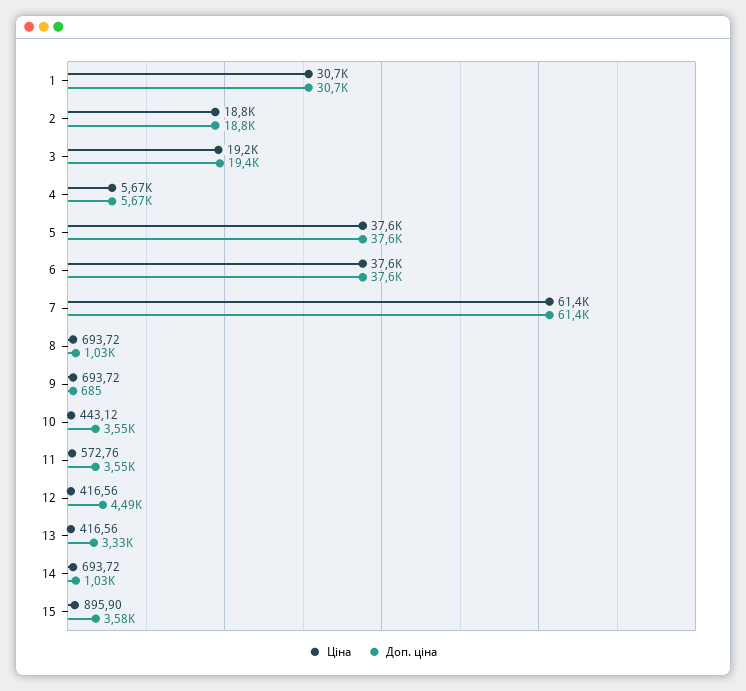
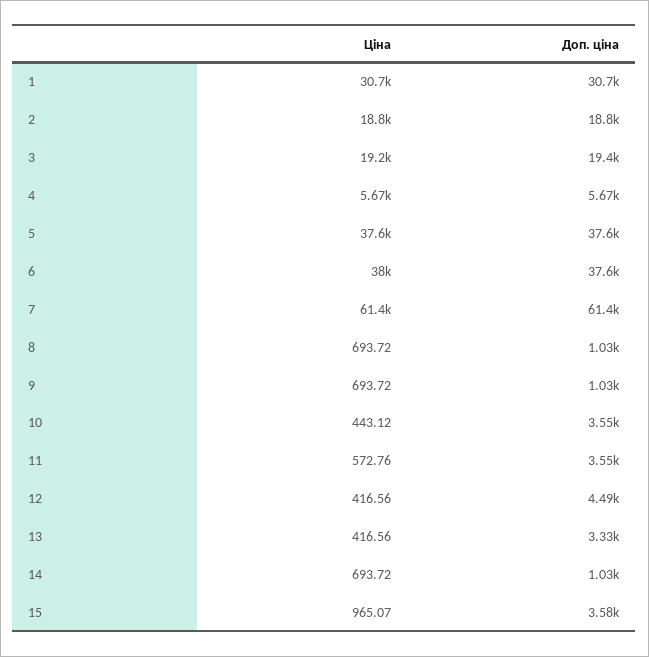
  {
    "Ціна": {
      "1": 30700,
      "2": 18800,
      "3": 19200,
      "4": 5670,
      "5": 37600,
-     "6": 37600,
+     "6": 38000,
      "7": 61400,
      "8": 693.72,
      "9": 693.72,
      "10": 443.12,
      "11": 572.76,
      "12": 416.56,
      "13": 416.56,
      "14": 693.72,
-     "15": 895.9
+     "15": 965.07
    },
    "Доп. ціна": {
      "1": 30700,
      "2": 18800,
      "3": 19400,
      "4": 5670,
      "5": 37600,
      "6": 37600,
      "7": 61400,
      "8": 1030,
-     "9": 685,
+     "9": 1030,
      "10": 3550,
      "11": 3550,
      "12": 4490,
      "13": 3330,
      "14": 1030,
      "15": 3580
    }
  }

